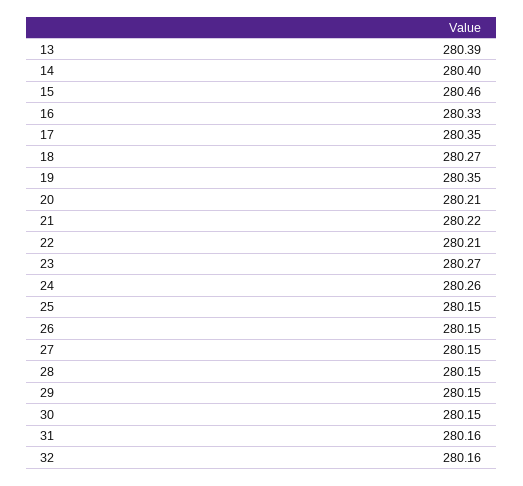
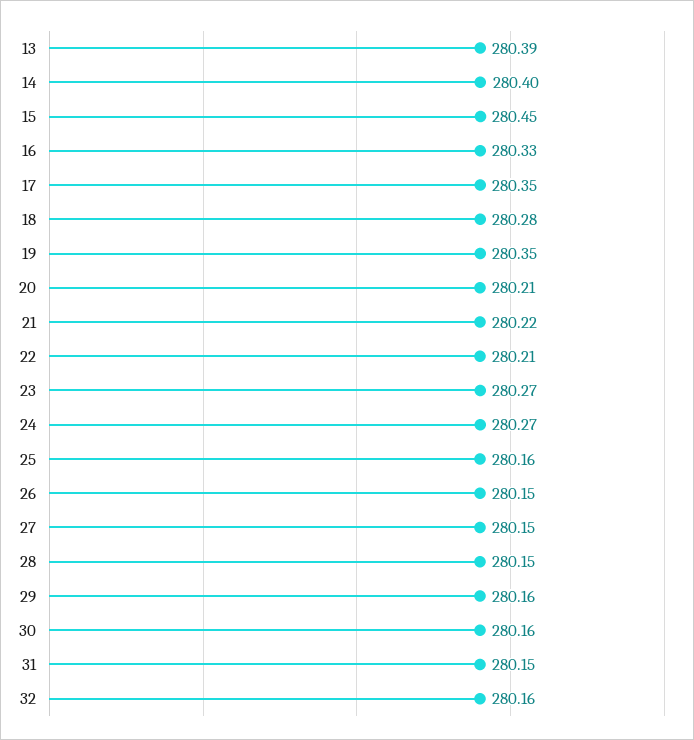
  {
    "13": 280.39,
    "14": 280.4,
-   "15": 280.46,
+   "15": 280.45,
    "16": 280.33,
    "17": 280.35,
-   "18": 280.27,
+   "18": 280.28,
    "19": 280.35,
    "20": 280.21,
    "21": 280.22,
    "22": 280.21,
    "23": 280.27,
-   "24": 280.26,
+   "24": 280.27,
-   "25": 280.15,
+   "25": 280.16,
    "26": 280.15,
    "27": 280.15,
    "28": 280.15,
-   "29": 280.15,
+   "29": 280.16,
-   "30": 280.15,
+   "30": 280.16,
-   "31": 280.16,
+   "31": 280.15,
    "32": 280.16
  }

